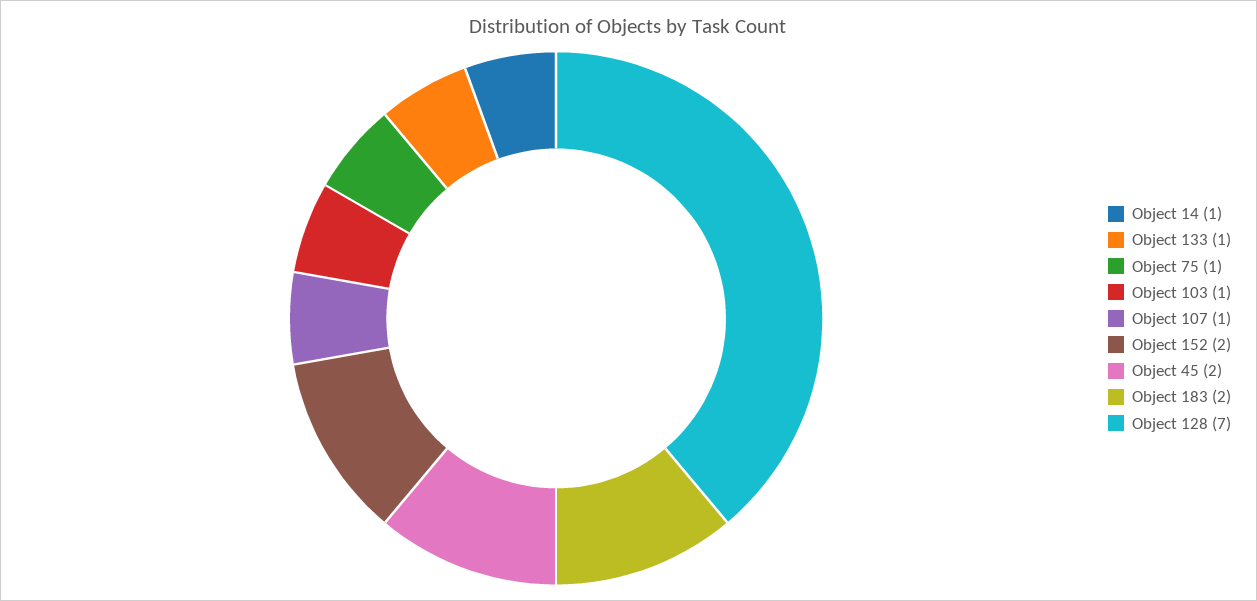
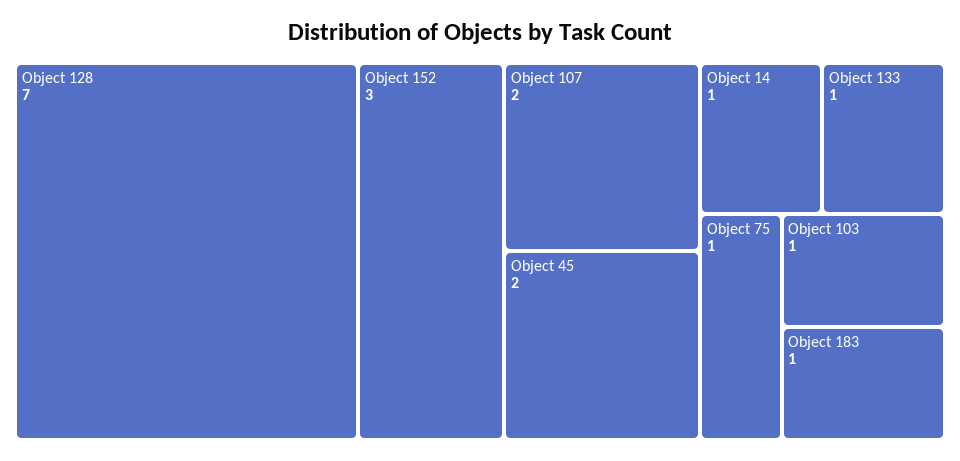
  {
    "Object 14": 1,
    "Object 133": 1,
    "Object 75": 1,
    "Object 103": 1,
-   "Object 107": 1,
+   "Object 107": 2,
-   "Object 152": 2,
+   "Object 152": 3,
    "Object 45": 2,
-   "Object 183": 2,
+   "Object 183": 1,
    "Object 128": 7
  }

